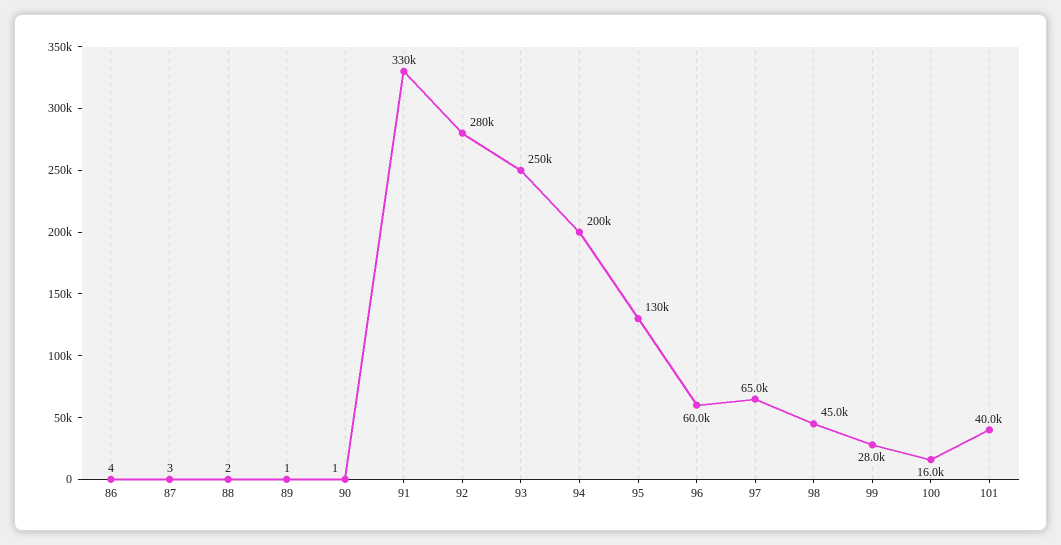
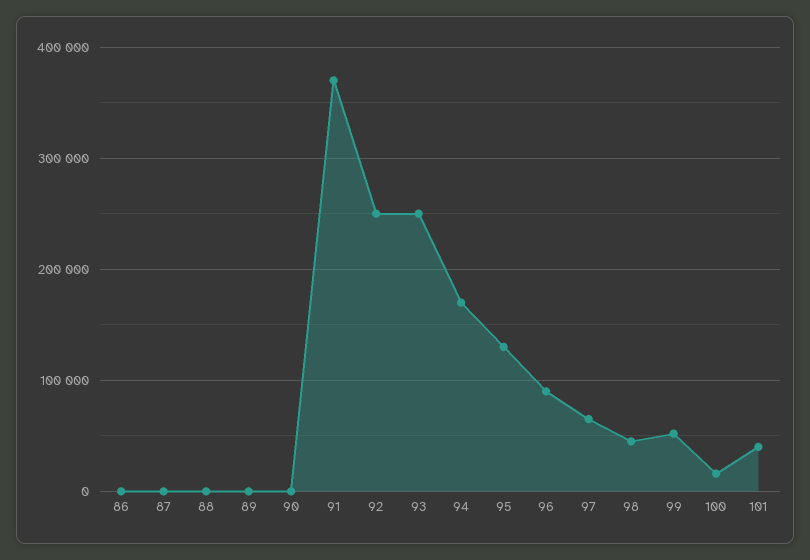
  {
    "86": 4,
    "87": 3,
    "88": 2,
    "89": 1,
    "90": 1,
-   "91": 330000,
+   "91": 370000,
-   "92": 280000,
+   "92": 250000,
    "93": 250000,
-   "94": 200000,
+   "94": 170000,
    "95": 130000,
-   "96": 60000,
+   "96": 90000,
    "97": 65000,
    "98": 45000,
-   "99": 28000,
+   "99": 50000,
    "100": 16000,
    "101": 40000
  }

